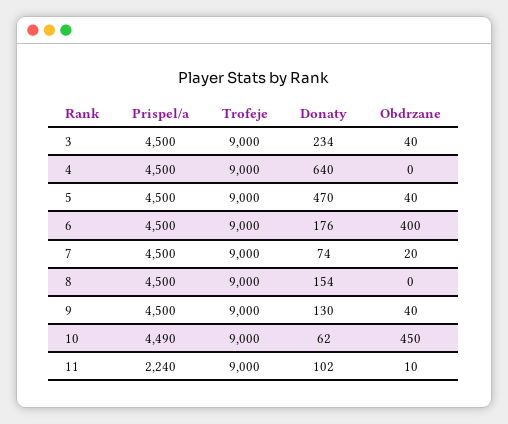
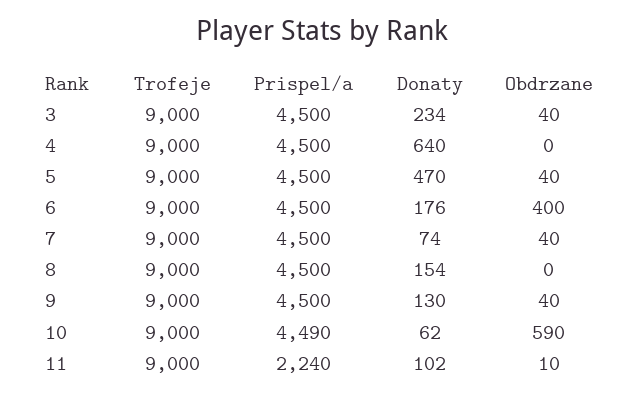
  {
    "Prispel/a": {
      "3": 4500,
      "4": 4500,
      "5": 4500,
      "6": 4500,
      "7": 4500,
      "8": 4500,
      "9": 4500,
      "10": 4490,
      "11": 2240
    },
    "Trofeje": {
      "3": 9000,
      "4": 9000,
      "5": 9000,
      "6": 9000,
      "7": 9000,
      "8": 9000,
      "9": 9000,
      "10": 9000,
      "11": 9000
    },
    "Donaty": {
      "3": 234,
      "4": 640,
      "5": 470,
      "6": 176,
      "7": 74,
      "8": 154,
      "9": 130,
      "10": 62,
      "11": 102
    },
    "Obdrzane": {
      "3": 40,
      "4": 0,
      "5": 40,
      "6": 400,
-     "7": 20,
+     "7": 40,
      "8": 0,
      "9": 40,
-     "10": 450,
+     "10": 590,
      "11": 10
    }
  }

